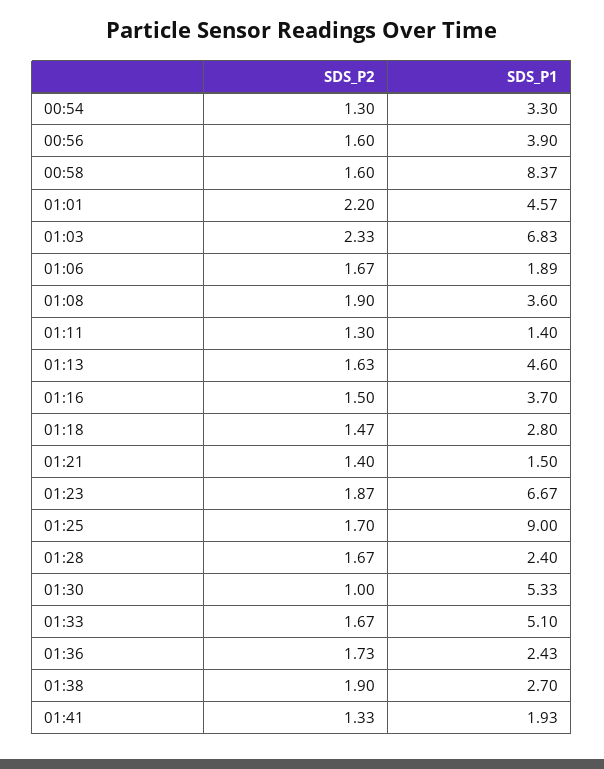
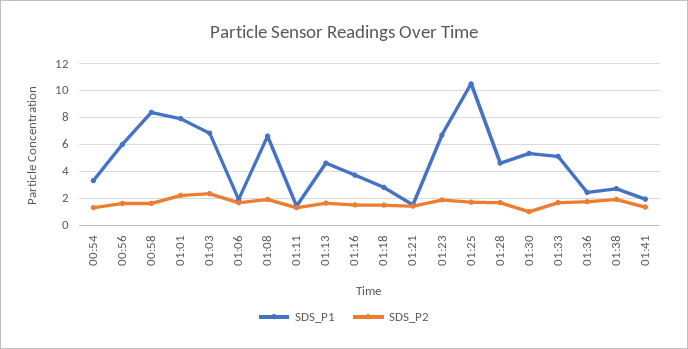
  {
    "SDS_P2": {
      "00:54": 1.3,
      "00:56": 1.6,
      "00:58": 1.6,
      "01:01": 2.2,
      "01:03": 2.33,
      "01:06": 1.67,
      "01:08": 1.9,
      "01:11": 1.3,
      "01:13": 1.63,
      "01:16": 1.5,
      "01:18": 1.47,
      "01:21": 1.4,
      "01:23": 1.87,
      "01:25": 1.7,
      "01:28": 1.67,
      "01:30": 1,
      "01:33": 1.67,
      "01:36": 1.73,
      "01:38": 1.9,
      "01:41": 1.33
    },
    "SDS_P1": {
      "00:54": 3.3,
-     "00:56": 3.9,
+     "00:56": 6,
      "00:58": 8.37,
-     "01:01": 4.57,
+     "01:01": 8,
      "01:03": 6.83,
      "01:06": 1.89,
-     "01:08": 3.6,
+     "01:08": 6.5,
      "01:11": 1.4,
      "01:13": 4.6,
      "01:16": 3.7,
      "01:18": 2.8,
      "01:21": 1.5,
      "01:23": 6.67,
-     "01:25": 9,
+     "01:25": 10.5,
-     "01:28": 2.4,
+     "01:28": 4.5,
      "01:30": 5.33,
      "01:33": 5.1,
      "01:36": 2.43,
      "01:38": 2.7,
      "01:41": 1.93
    }
  }

